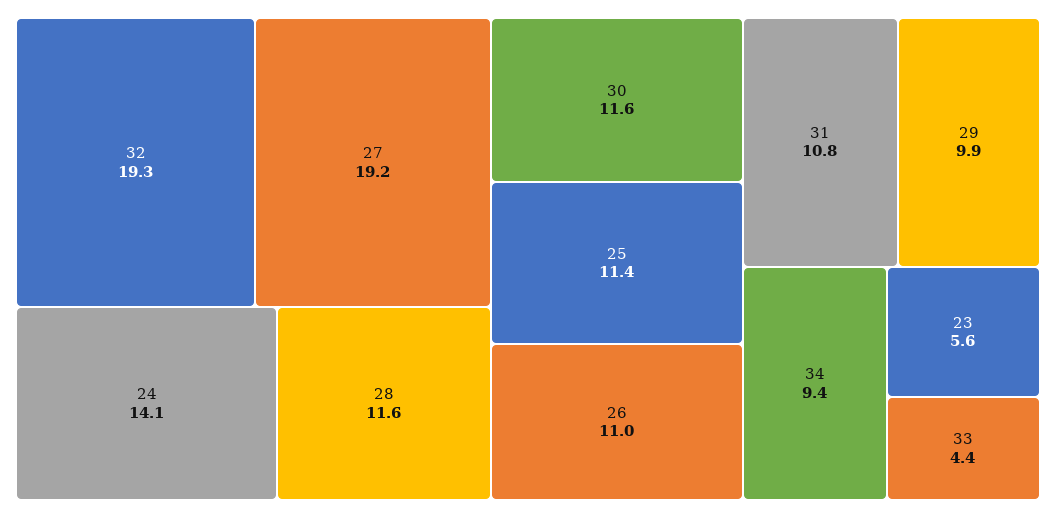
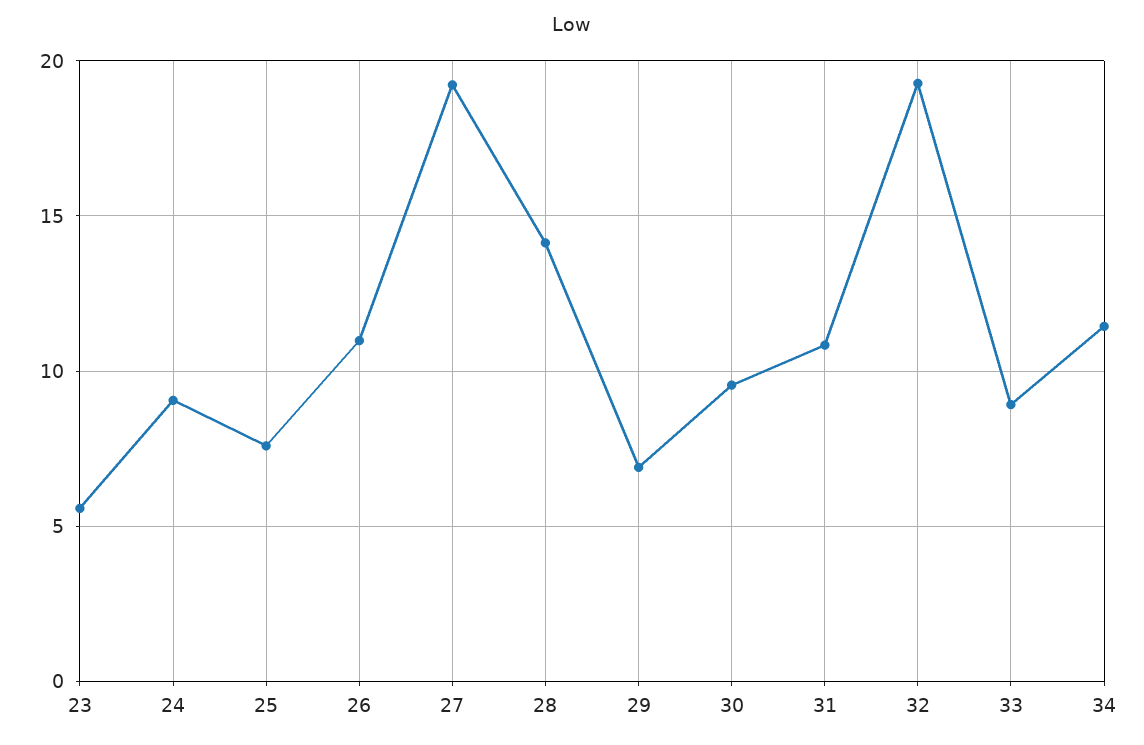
  {
    "32": 19.3,
    "27": 19.2,
-   "24": 14.1,
+   "24": 9,
-   "28": 11.6,
+   "28": 14,
-   "30": 11.6,
+   "30": 9.5,
-   "25": 11.4,
+   "25": 7.5,
    "26": 11,
    "31": 10.8,
-   "29": 9.9,
+   "29": 7,
-   "34": 9.4,
+   "34": 11.5,
    "23": 5.6,
-   "33": 4.4
+   "33": 9
  }

